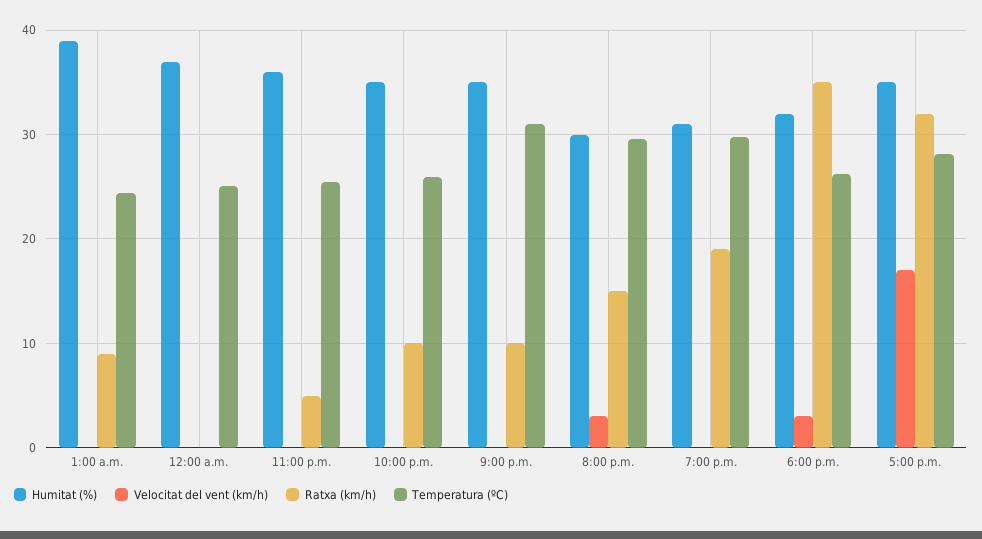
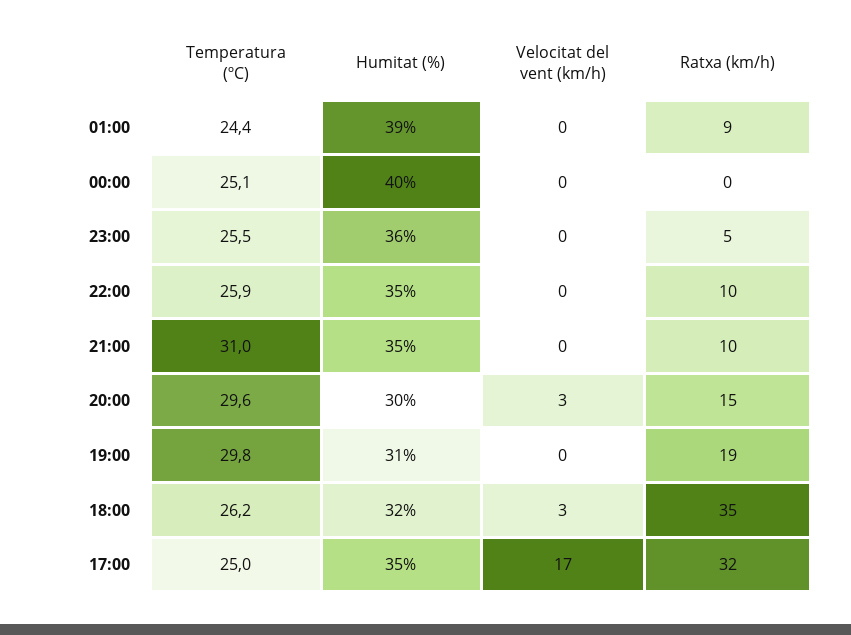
  {
    "Humitat (%)": {
      "1:00 a.m.": 39,
-     "12:00 a.m.": 37,
+     "12:00 a.m.": 40,
      "11:00 p.m.": 36,
      "10:00 p.m.": 35,
      "9:00 p.m.": 35,
      "8:00 p.m.": 30,
      "7:00 p.m.": 31,
      "6:00 p.m.": 32,
      "5:00 p.m.": 35
    },
    "Velocitat del vent (km/h)": {
      "1:00 a.m.": 0,
      "12:00 a.m.": 0,
      "11:00 p.m.": 0,
      "10:00 p.m.": 0,
      "9:00 p.m.": 0,
      "8:00 p.m.": 3,
      "7:00 p.m.": 0,
      "6:00 p.m.": 3,
      "5:00 p.m.": 17
    },
    "Ratxa (km/h)": {
      "1:00 a.m.": 9,
      "12:00 a.m.": 0,
      "11:00 p.m.": 5,
      "10:00 p.m.": 10,
      "9:00 p.m.": 10,
      "8:00 p.m.": 15,
      "7:00 p.m.": 19,
      "6:00 p.m.": 35,
      "5:00 p.m.": 32
    },
    "Temperatura (ºC)": {
      "1:00 a.m.": 24.4,
      "12:00 a.m.": 25.1,
      "11:00 p.m.": 25.5,
      "10:00 p.m.": 25.9,
      "9:00 p.m.": 31,
      "8:00 p.m.": 29.6,
      "7:00 p.m.": 29.8,
      "6:00 p.m.": 26.2,
-     "5:00 p.m.": 28
+     "5:00 p.m.": 25
    }
  }

